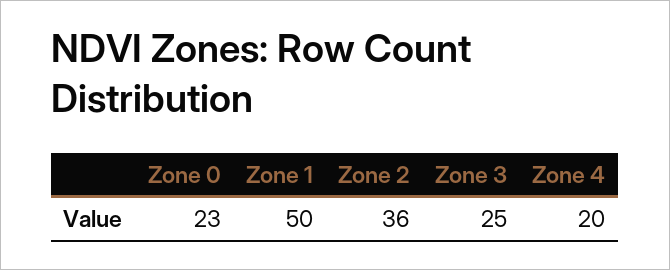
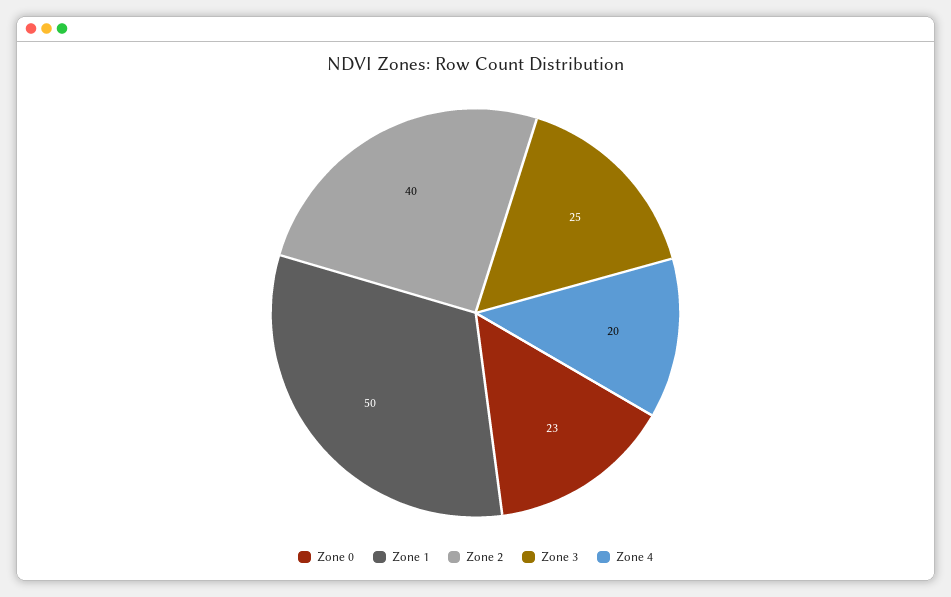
  {
    "Zone 0": 23,
    "Zone 1": 50,
-   "Zone 2": 36,
+   "Zone 2": 40,
    "Zone 3": 25,
    "Zone 4": 20
  }

